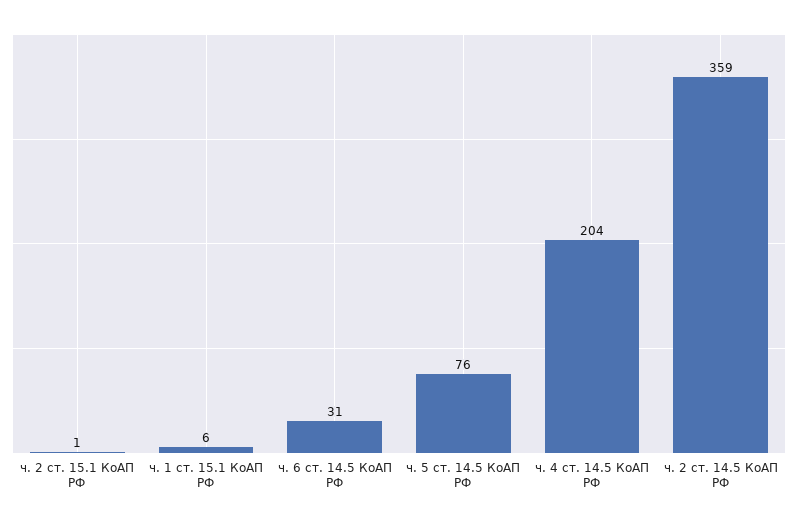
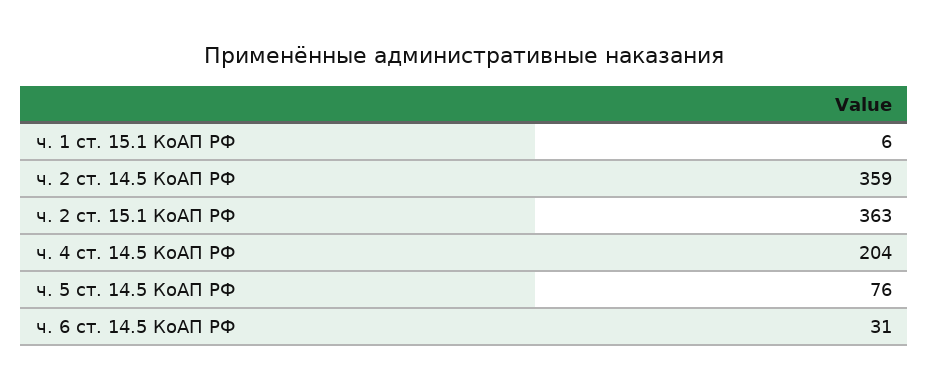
  {
-   "ч. 2 ст. 15.1 КоАП РФ": 1,
+   "ч. 2 ст. 15.1 КоАП РФ": 363,
    "ч. 1 ст. 15.1 КоАП РФ": 6,
    "ч. 6 ст. 14.5 КоАП РФ": 31,
    "ч. 5 ст. 14.5 КоАП РФ": 76,
    "ч. 4 ст. 14.5 КоАП РФ": 204,
    "ч. 2 ст. 14.5 КоАП РФ": 359
  }

